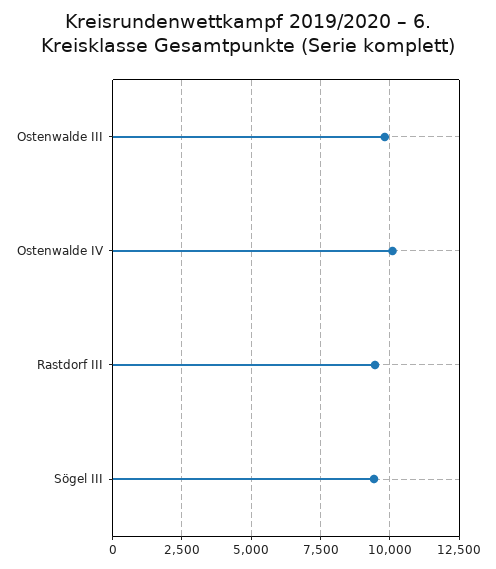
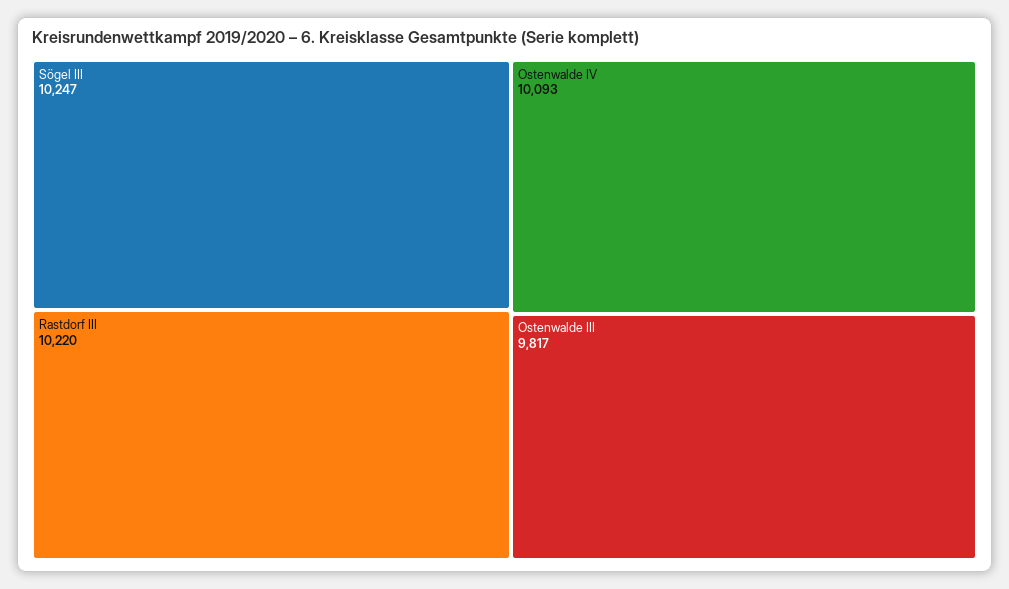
  {
    "Ostenwalde III": 9817,
    "Ostenwalde IV": 10093,
-   "Rastdorf III": 9500,
+   "Rastdorf III": 10220,
-   "Sögel III": 9500
+   "Sögel III": 10247
  }

